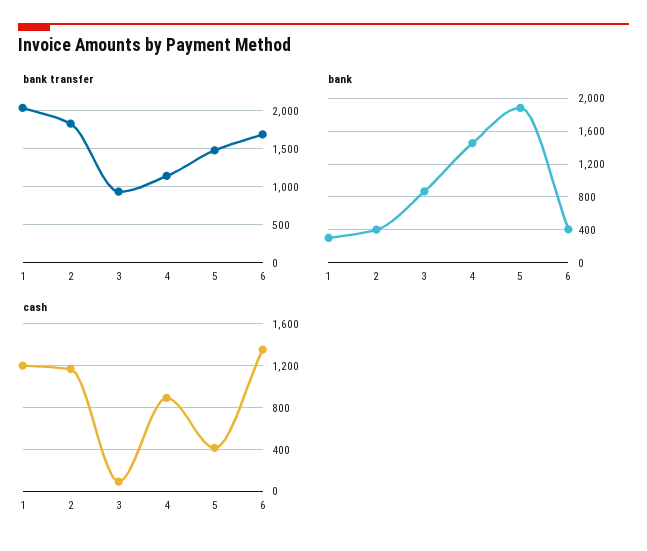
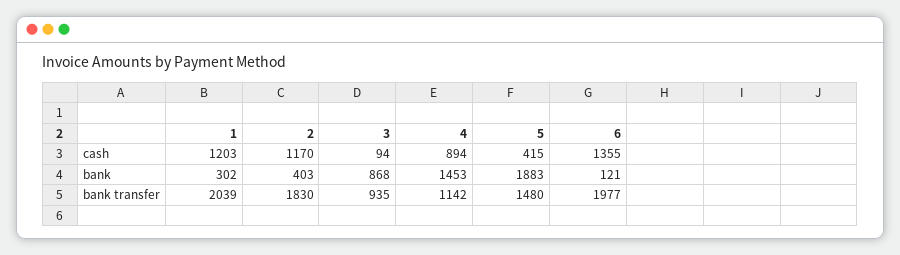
  {
    "bank transfer": {
      "1": 2039,
      "2": 1830,
      "3": 935,
      "4": 1142,
      "5": 1480,
-     "6": 1700
+     "6": 1977
    },
    "bank": {
      "1": 302,
      "2": 403,
      "3": 868,
      "4": 1453,
      "5": 1883,
-     "6": 400
+     "6": 121
    },
    "cash": {
      "1": 1203,
      "2": 1170,
      "3": 94,
      "4": 894,
      "5": 415,
      "6": 1355
    }
  }

